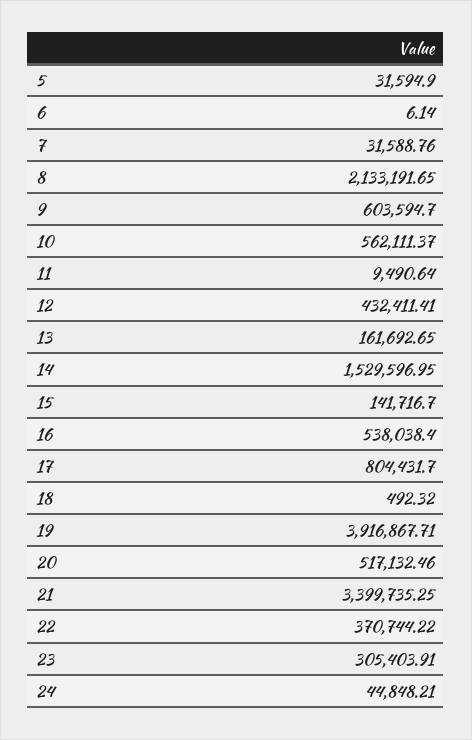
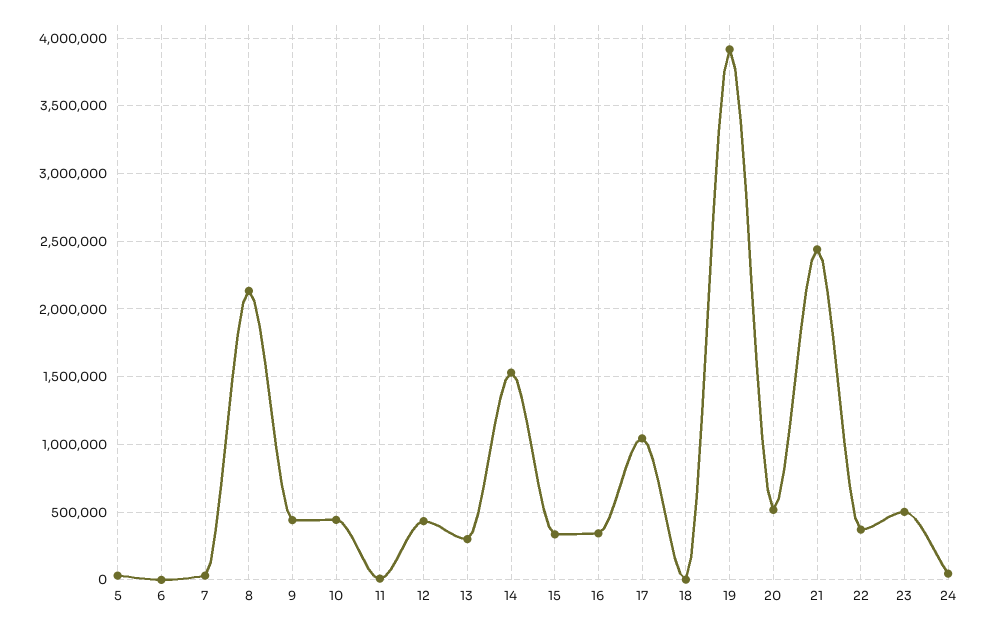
  {
    "5": 31594.9,
    "6": 6.14,
    "7": 31588.76,
    "8": 2133191.65,
-   "9": 603594.7,
+   "9": 450000,
-   "10": 562111.37,
+   "10": 450000,
    "11": 9490.64,
    "12": 432411.41,
-   "13": 161692.65,
+   "13": 300000,
    "14": 1529596.95,
-   "15": 141716.7,
+   "15": 350000,
-   "16": 538038.4,
+   "16": 350000,
-   "17": 804431.7,
+   "17": 1050000,
    "18": 492.32,
    "19": 3916867.71,
    "20": 517132.46,
-   "21": 3399735.25,
+   "21": 2450000,
    "22": 370744.22,
-   "23": 305403.91,
+   "23": 500000,
    "24": 44848.21
  }

